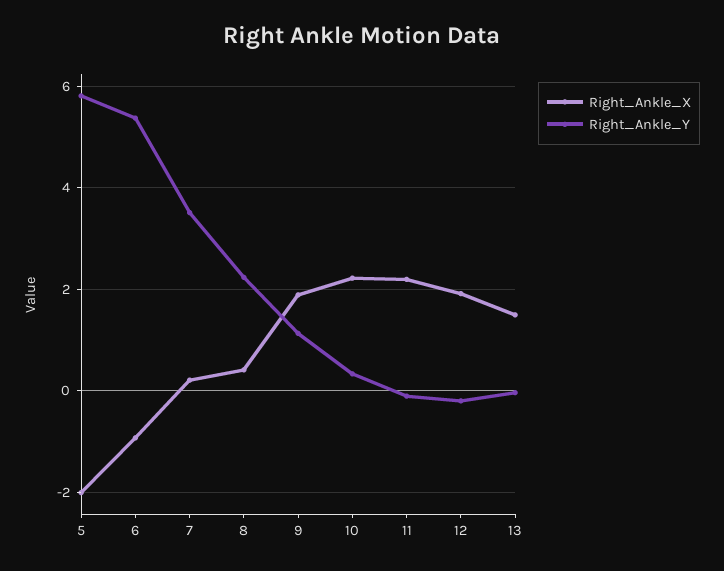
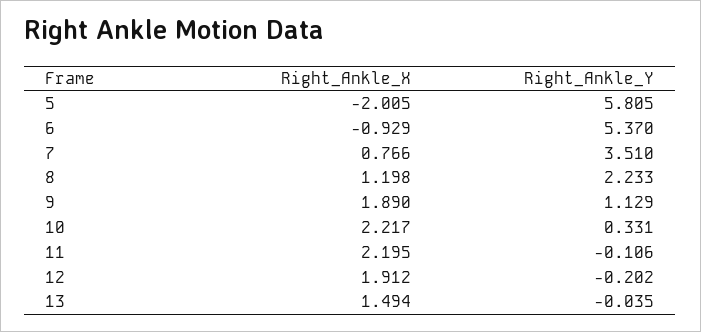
  {
    "Right_Ankle_X": {
      "5": -2.005,
      "6": -0.929,
-     "7": 0.2,
+     "7": 0.766,
-     "8": 0.4,
+     "8": 1.198,
      "9": 1.89,
      "10": 2.217,
      "11": 2.195,
      "12": 1.912,
      "13": 1.494
    },
    "Right_Ankle_Y": {
      "5": 5.805,
      "6": 5.37,
      "7": 3.51,
      "8": 2.233,
      "9": 1.129,
      "10": 0.331,
      "11": -0.106,
      "12": -0.202,
      "13": -0.035
    }
  }

